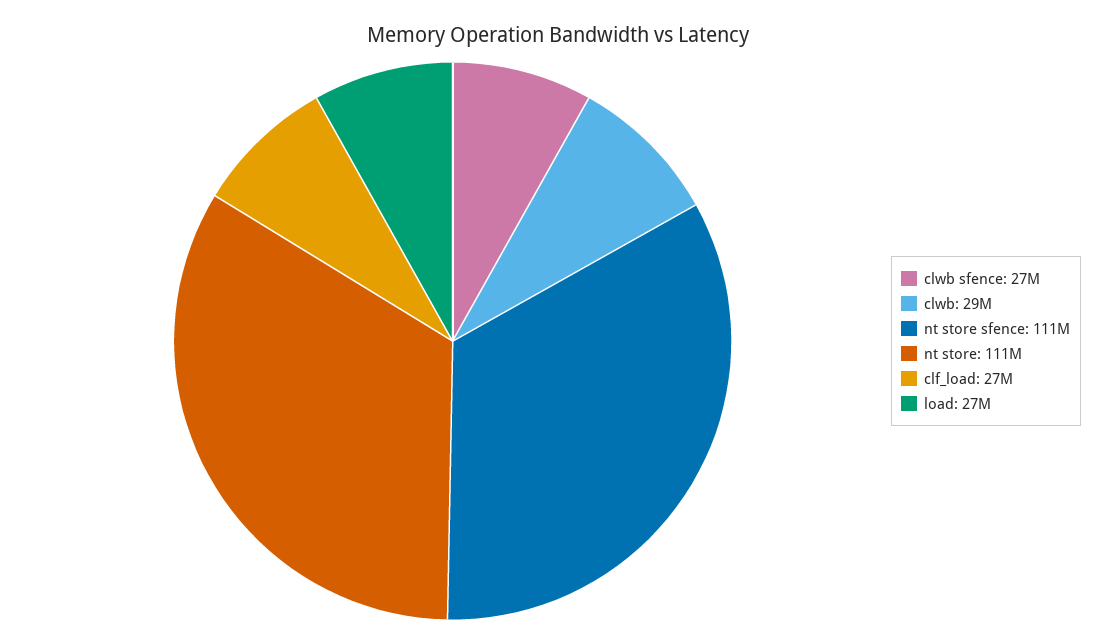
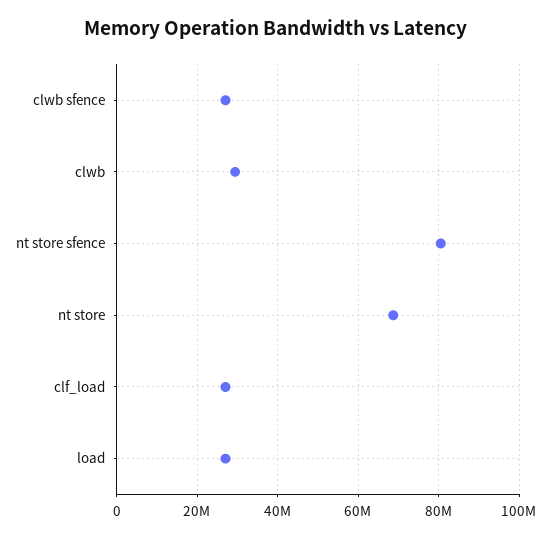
  {
    "clwb sfence": 27000000,
    "clwb": 29000000,
-   "nt store sfence": 111000000,
+   "nt store sfence": 80000000,
-   "nt store": 111000000,
+   "nt store": 68000000,
    "clf_load": 27000000,
    "load": 27000000
  }

